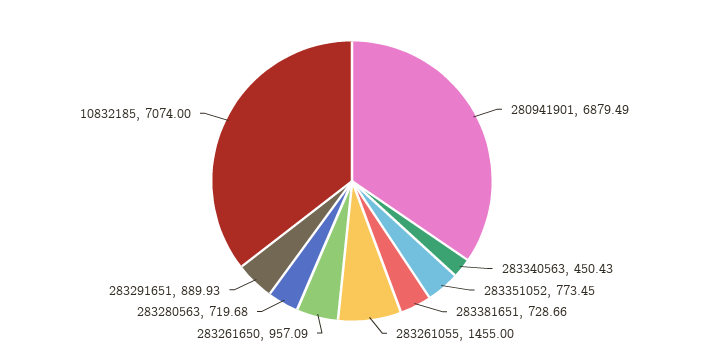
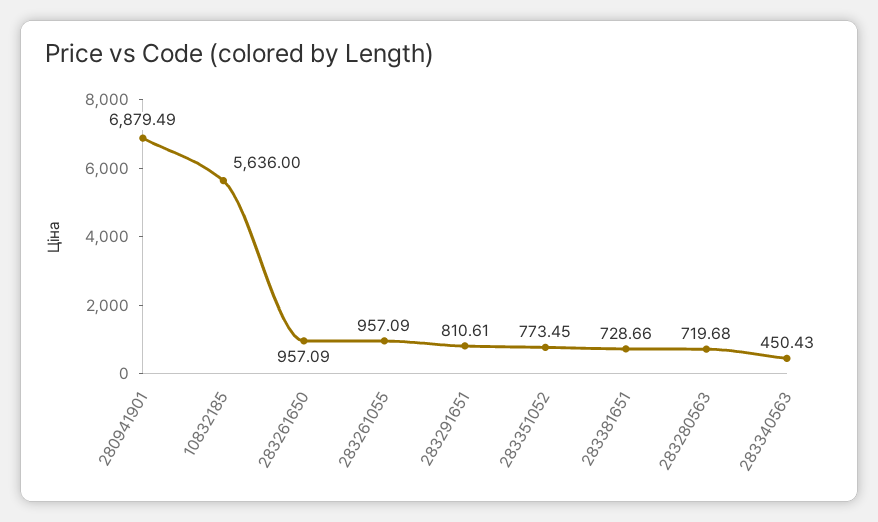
  {
    "280941901": 6879.49,
    "283340563": 450.43,
    "283351052": 773.45,
    "283381651": 728.66,
-   "283261055": 1455,
+   "283261055": 957.09,
    "283261650": 957.09,
    "283280563": 719.68,
-   "283291651": 889.93,
+   "283291651": 810.61,
-   "10832185": 7074
+   "10832185": 5636
  }

